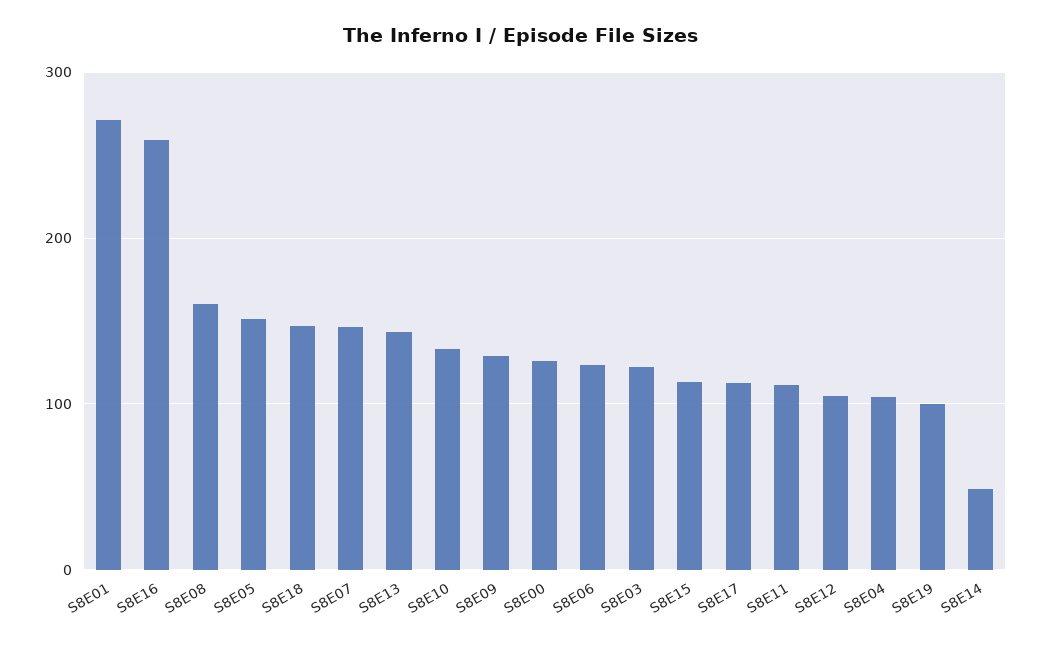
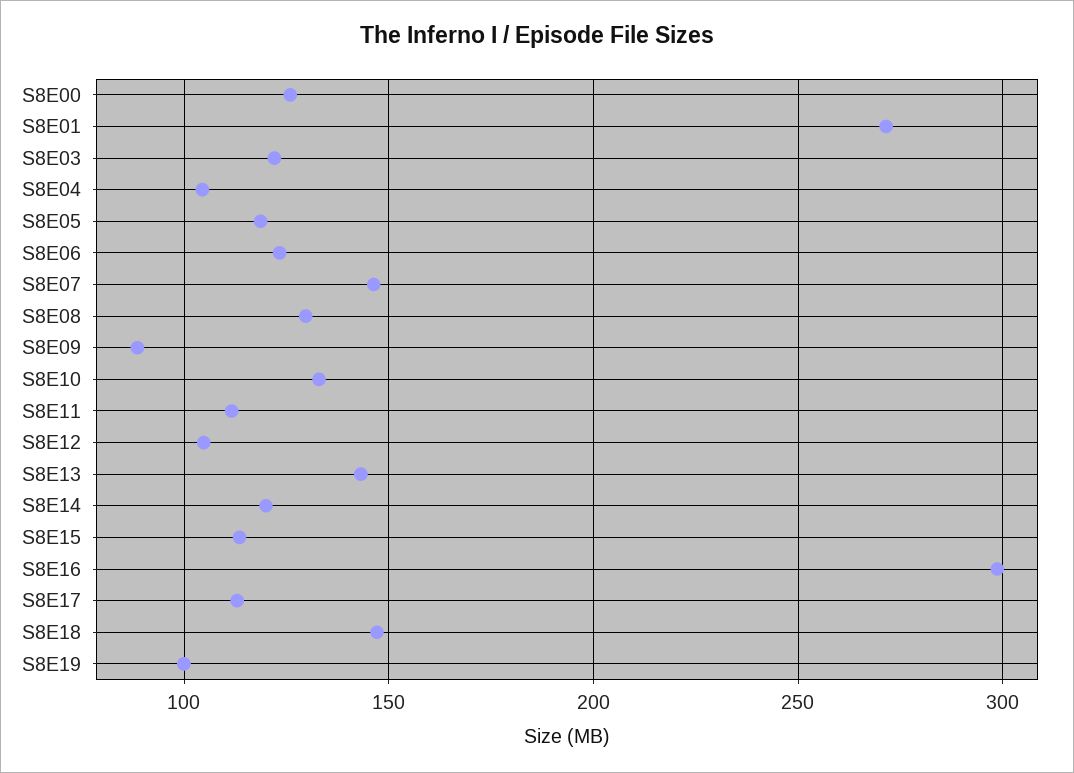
  {
    "S8E01": 270,
-   "S8E16": 260,
+   "S8E16": 300,
-   "S8E08": 160,
+   "S8E08": 130,
-   "S8E05": 150,
+   "S8E05": 120,
    "S8E18": 145,
    "S8E07": 145,
    "S8E13": 145,
    "S8E10": 135,
-   "S8E09": 130,
+   "S8E09": 90,
    "S8E00": 125,
    "S8E06": 125,
    "S8E03": 120,
    "S8E15": 115,
    "S8E17": 115,
    "S8E11": 110,
    "S8E12": 105,
    "S8E04": 105,
    "S8E19": 100,
-   "S8E14": 50
+   "S8E14": 120
  }

